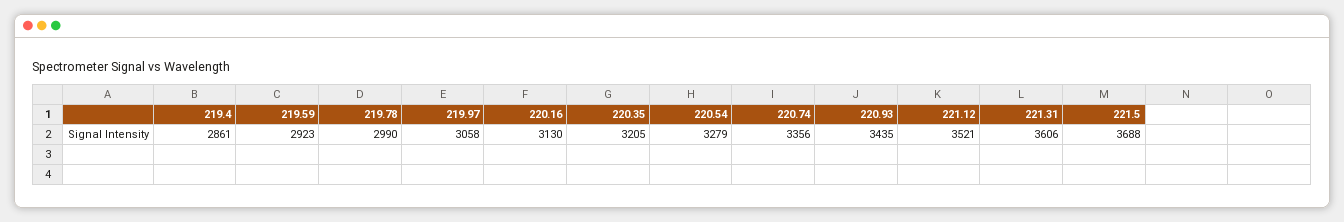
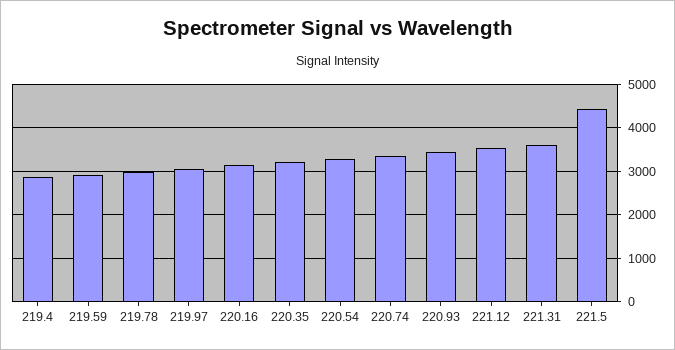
  {
    "219.4": 2861,
    "219.59": 2923,
    "219.78": 2990,
    "219.97": 3058,
    "220.16": 3130,
    "220.35": 3205,
    "220.54": 3279,
    "220.74": 3356,
    "220.93": 3435,
    "221.12": 3521,
    "221.31": 3606,
-   "221.5": 3688
+   "221.5": 4400
  }

